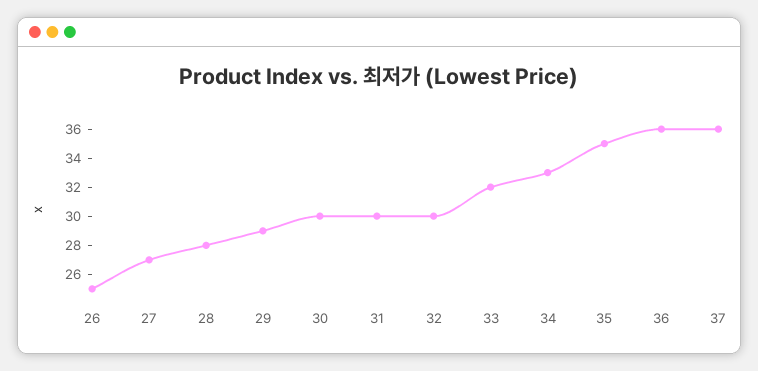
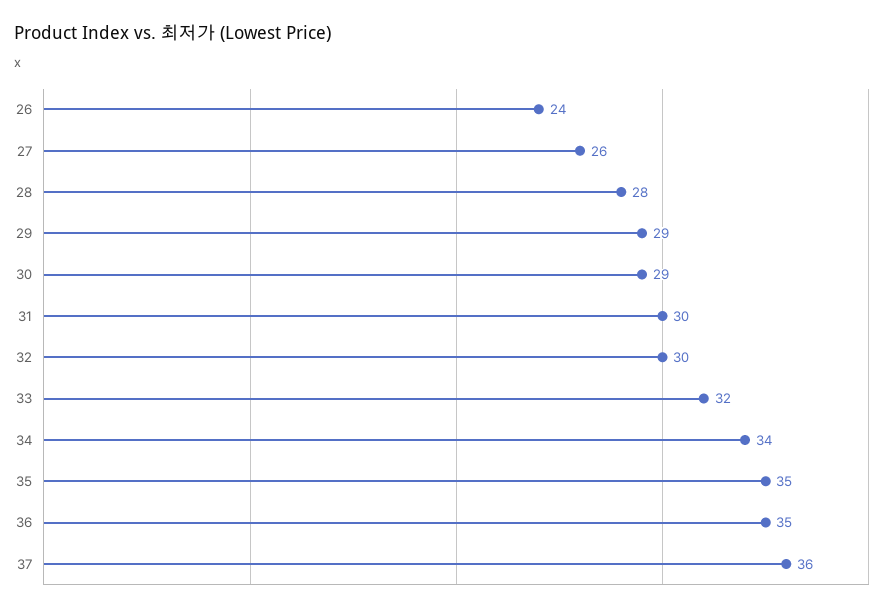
  {
-   "26": 25,
+   "26": 24,
-   "27": 27,
+   "27": 26,
    "28": 28,
    "29": 29,
-   "30": 30,
+   "30": 29,
    "31": 30,
    "32": 30,
    "33": 32,
-   "34": 33,
+   "34": 34,
    "35": 35,
-   "36": 36,
+   "36": 35,
    "37": 36
  }

